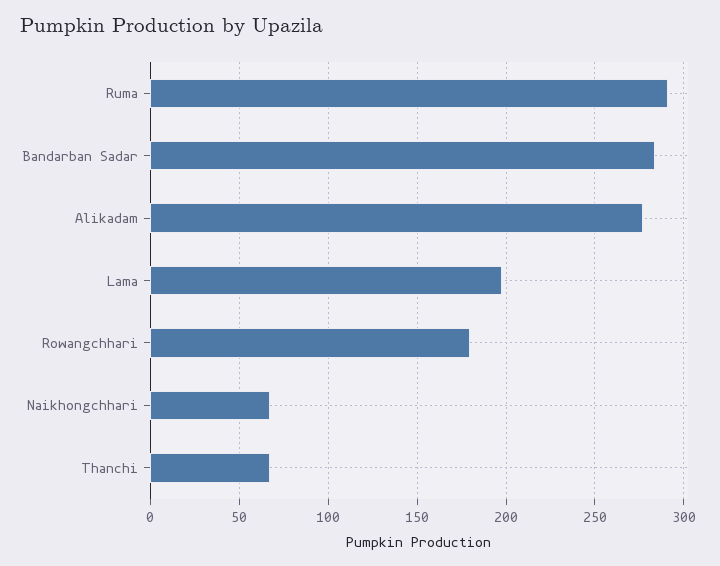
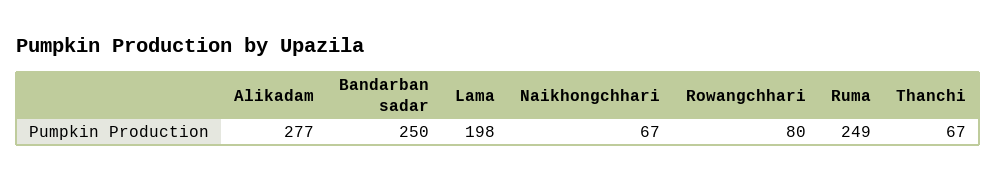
  {
-   "Ruma": 290,
+   "Ruma": 249,
-   "Bandarban Sadar": 285,
+   "Bandarban Sadar": 250,
    "Alikadam": 277,
    "Lama": 198,
-   "Rowangchhari": 180,
+   "Rowangchhari": 80,
    "Naikhongchhari": 67,
    "Thanchi": 67
  }

